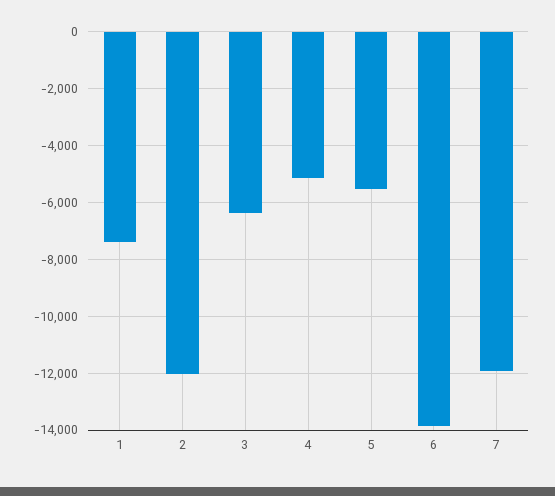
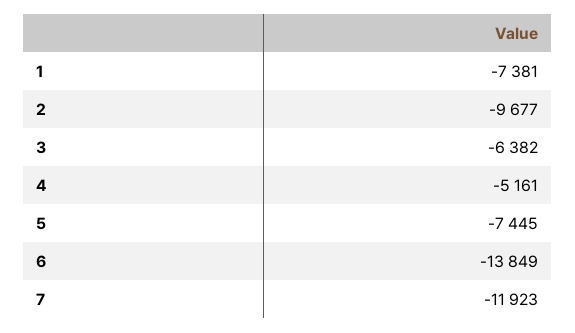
  {
    "1": -7381,
-   "2": -12000,
+   "2": -9677,
    "3": -6382,
    "4": -5161,
-   "5": -5500,
+   "5": -7445,
    "6": -13849,
    "7": -11923
  }

